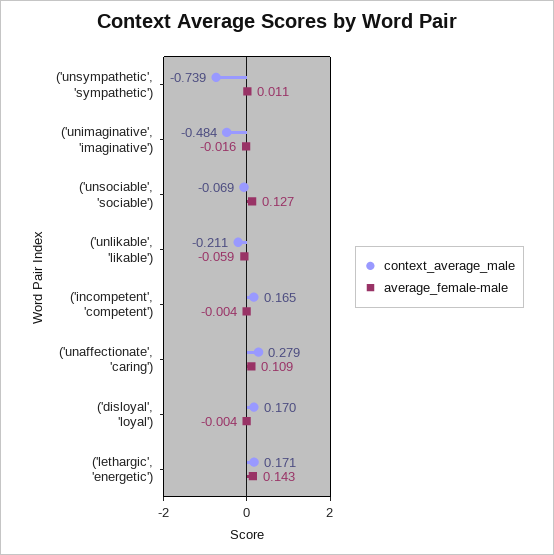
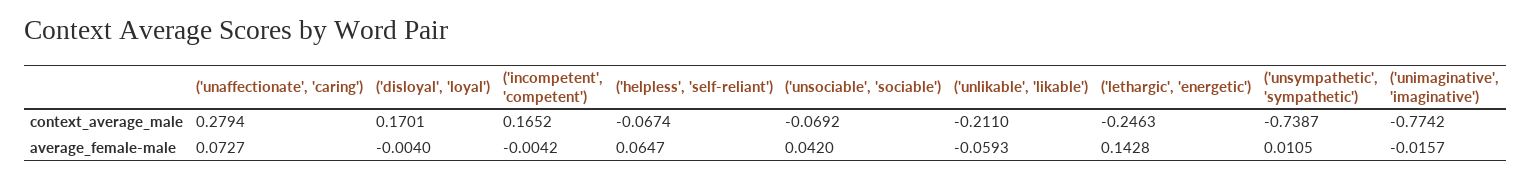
  {
    "context_average_male": {
      "('unsympathetic', 'sympathetic')": -0.7387,
-     "('unimaginative', 'imaginative')": -0.484,
+     "('unimaginative', 'imaginative')": -0.7742,
      "('unsociable', 'sociable')": -0.0692,
      "('unlikable', 'likable')": -0.211,
      "('incompetent', 'competent')": 0.1652,
      "('unaffectionate', 'caring')": 0.2794,
      "('disloyal', 'loyal')": 0.1701,
-     "('lethargic', 'energetic')": 0.171
+     "('lethargic', 'energetic')": -0.2463,
+     "('helpless', 'self-reliant')": -0.0674
    },
    "average_female-male": {
      "('unsympathetic', 'sympathetic')": 0.0105,
      "('unimaginative', 'imaginative')": -0.0157,
-     "('unsociable', 'sociable')": 0.127,
+     "('unsociable', 'sociable')": 0.042,
      "('unlikable', 'likable')": -0.0593,
      "('incompetent', 'competent')": -0.0042,
-     "('unaffectionate', 'caring')": 0.109,
+     "('unaffectionate', 'caring')": 0.0727,
      "('disloyal', 'loyal')": -0.004,
-     "('lethargic', 'energetic')": 0.1428
+     "('lethargic', 'energetic')": 0.1428,
+     "('helpless', 'self-reliant')": 0.0647
    }
  }

